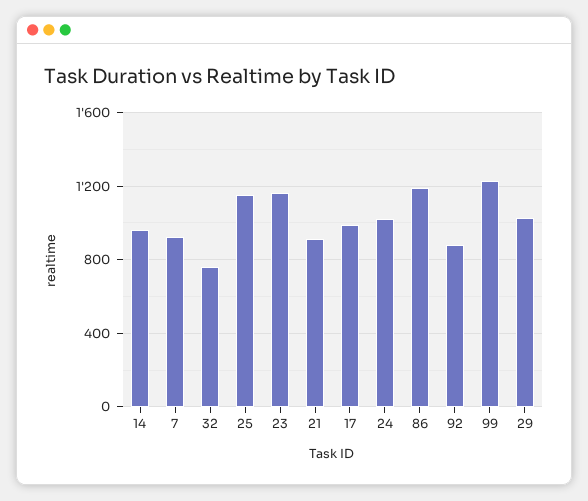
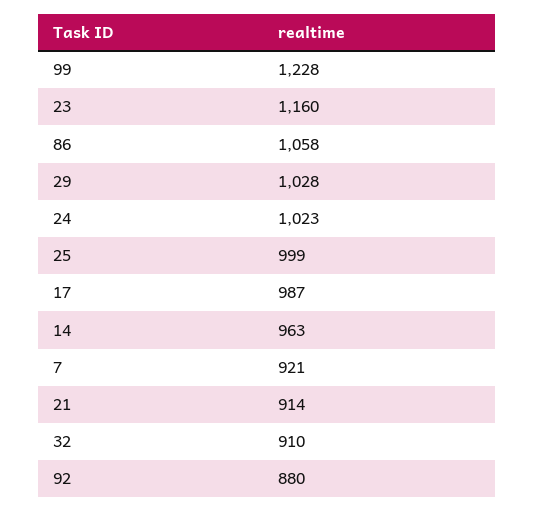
  {
    "14": 963,
    "7": 921,
-   "32": 750,
+   "32": 910,
-   "25": 1150,
+   "25": 999,
    "23": 1160,
    "21": 914,
    "17": 987,
    "24": 1023,
-   "86": 1200,
+   "86": 1058,
    "92": 880,
    "99": 1228,
    "29": 1028
  }

